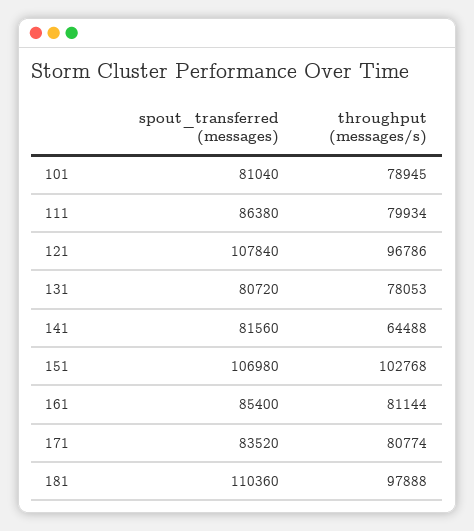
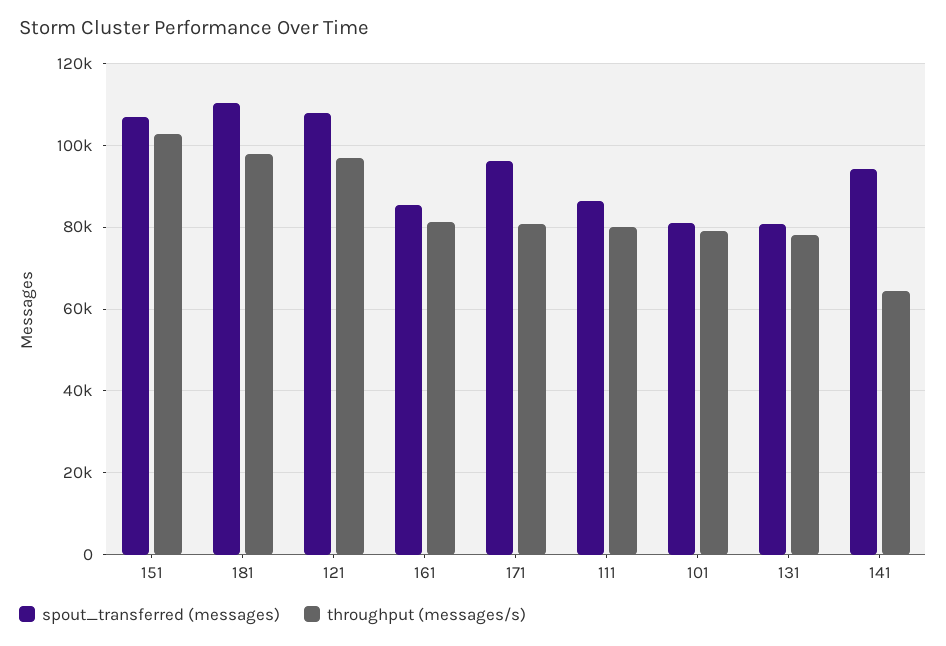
  {
    "spout_transferred (messages)": {
      "101": 81040,
      "111": 86380,
      "121": 107840,
      "131": 80720,
-     "141": 81560,
+     "141": 94000,
      "151": 106980,
      "161": 85400,
-     "171": 83520,
+     "171": 96000,
      "181": 110360
    },
    "throughput (messages/s)": {
      "101": 78945,
      "111": 79934,
      "121": 96786,
      "131": 78053,
      "141": 64488,
      "151": 102768,
      "161": 81144,
      "171": 80774,
      "181": 97888
    }
  }

